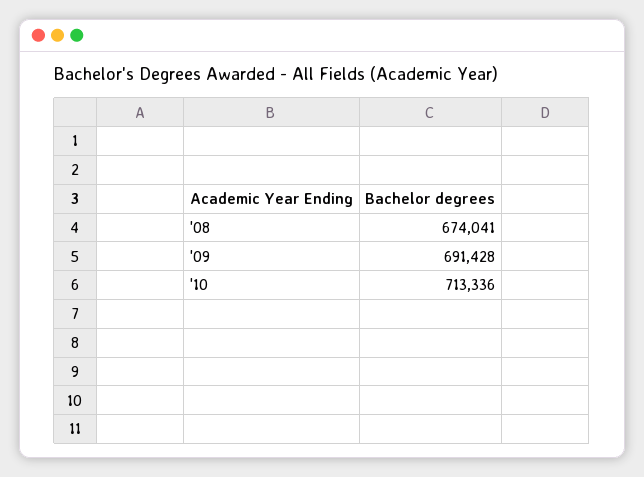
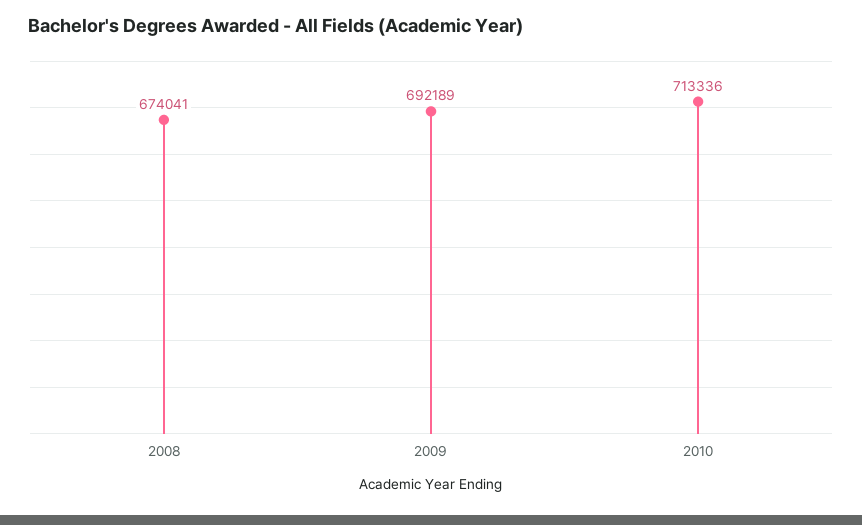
  {
    "'08": 674041,
-   "'09": 691428,
+   "'09": 692189,
    "'10": 713336
  }

